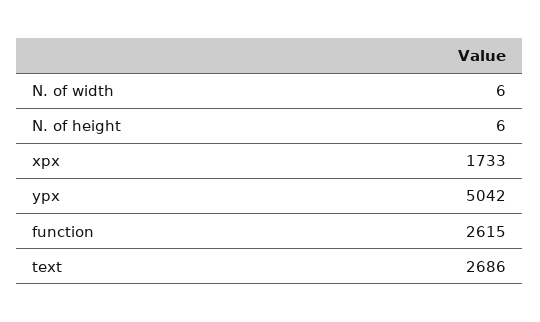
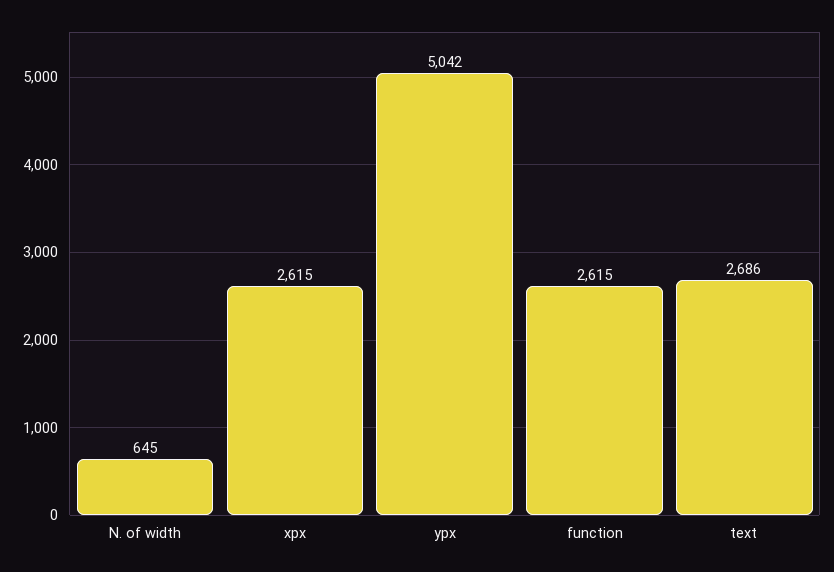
  {
-   "N. of width": 6,
+   "N. of width": 645,
-   "N. of height": 6,
-   "xpx": 1733,
+   "xpx": 2615,
    "ypx": 5042,
    "function": 2615,
    "text": 2686
  }

